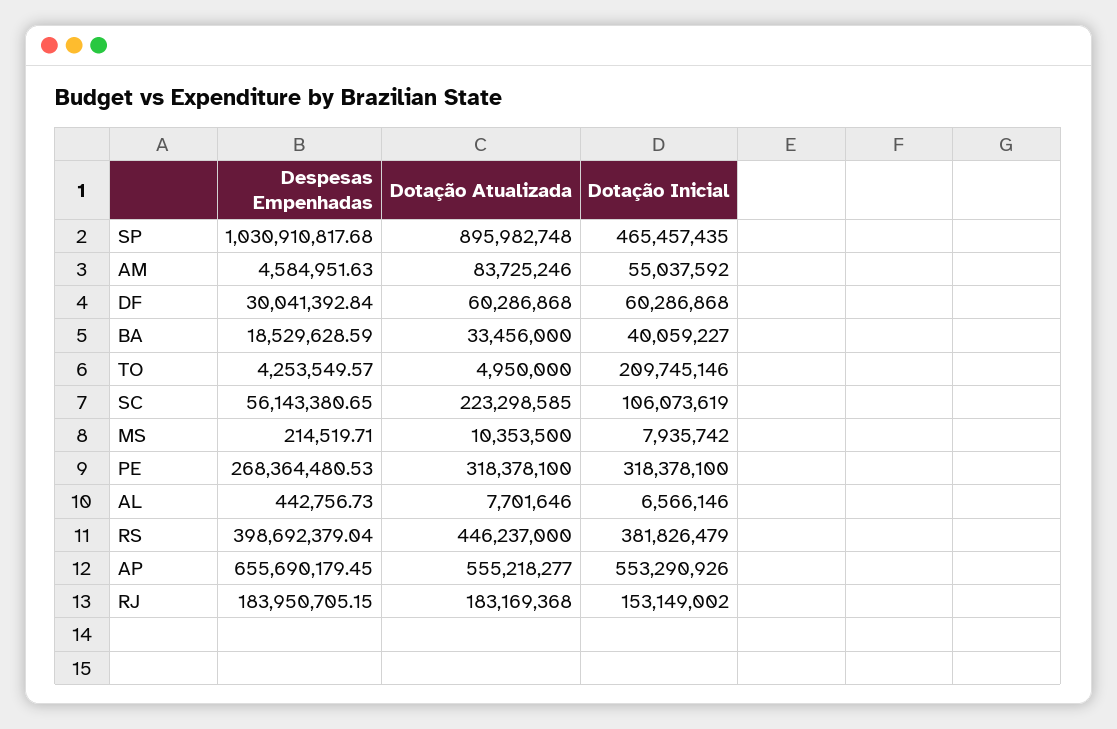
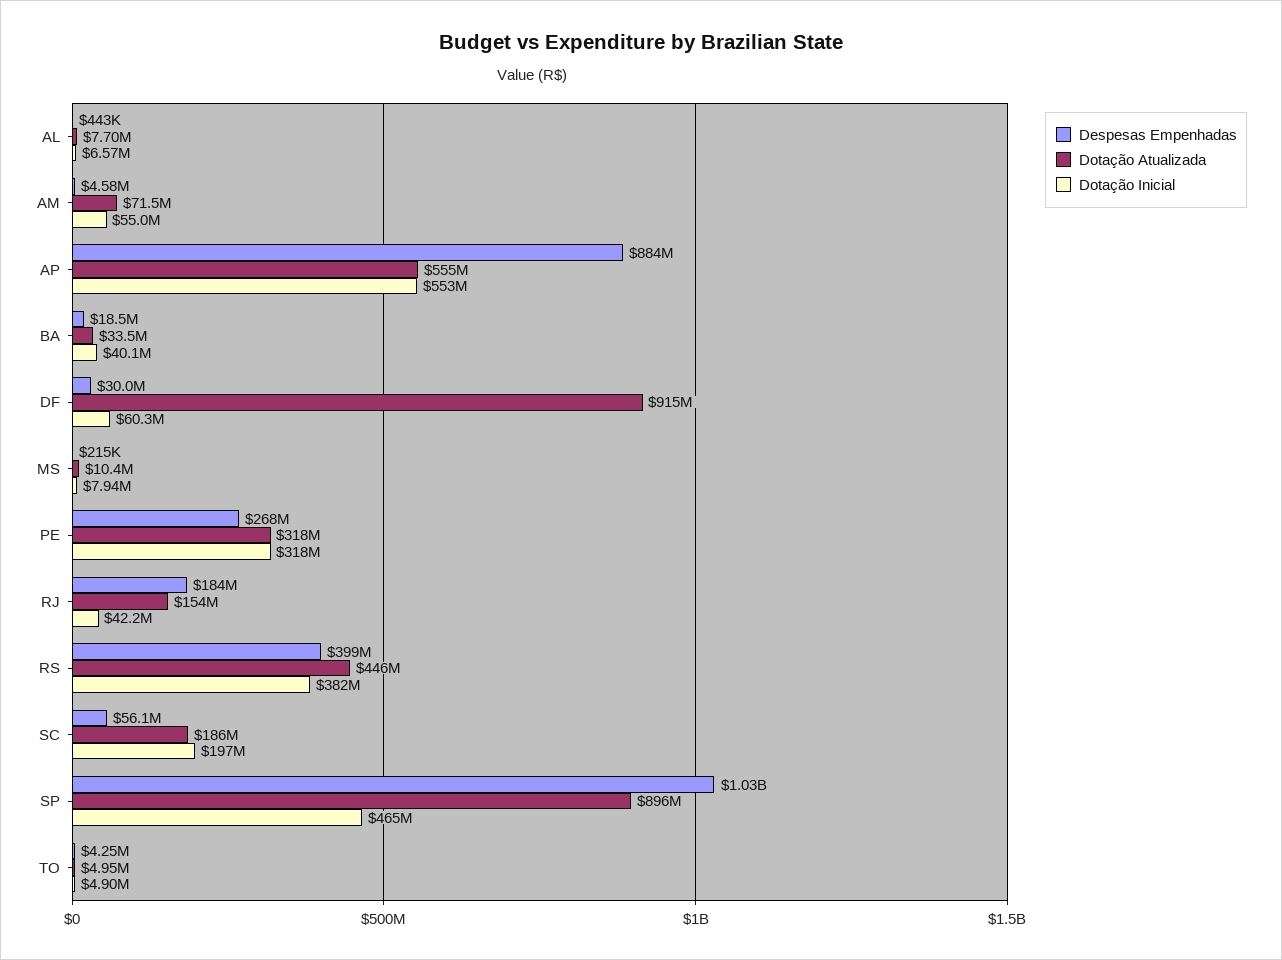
  {
    "Despesas Empenhadas": {
      "SP": 1030910817.68,
      "AM": 4584951.63,
      "DF": 30041392.84,
      "BA": 18529628.59,
      "TO": 4253549.57,
      "SC": 56143380.65,
      "MS": 214519.71,
      "PE": 268364480.53,
      "AL": 442756.73,
      "RS": 398692379.04,
-     "AP": 655690179.45,
+     "AP": 884000000,
      "RJ": 183950705.15
    },
    "Dotação Atualizada": {
      "SP": 895982748,
-     "AM": 83725246,
+     "AM": 71500000,
-     "DF": 60286868,
+     "DF": 915000000,
      "BA": 33456000,
      "TO": 4950000,
-     "SC": 223298585,
+     "SC": 186000000,
      "MS": 10353500,
      "PE": 318378100,
      "AL": 7701646,
      "RS": 446237000,
      "AP": 555218277,
-     "RJ": 183169368
+     "RJ": 154000000
    },
    "Dotação Inicial": {
      "SP": 465457435,
      "AM": 55037592,
      "DF": 60286868,
      "BA": 40059227,
-     "TO": 209745146,
+     "TO": 4900000,
-     "SC": 106073619,
+     "SC": 197000000,
      "MS": 7935742,
      "PE": 318378100,
      "AL": 6566146,
      "RS": 381826479,
      "AP": 553290926,
-     "RJ": 153149002
+     "RJ": 42200000
    }
  }

